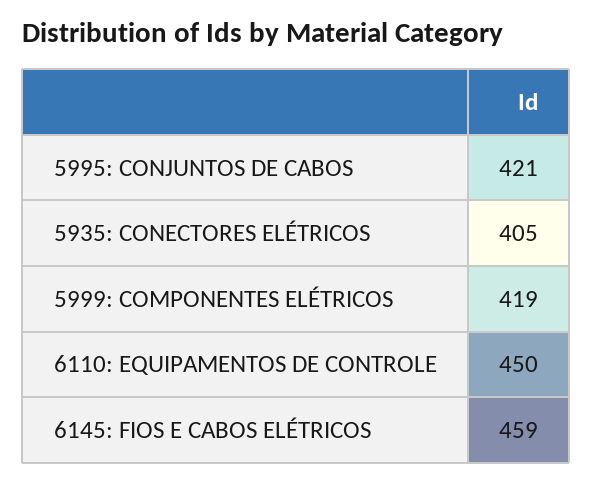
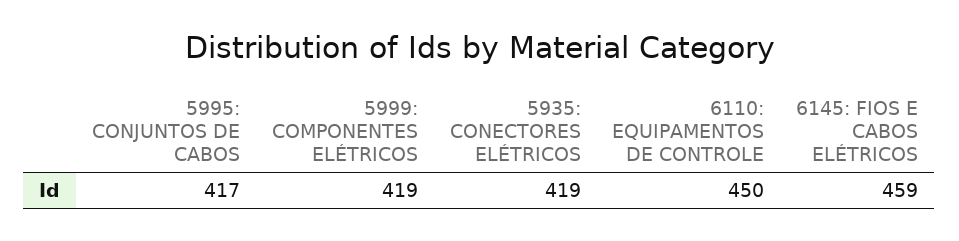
  {
-   "5995: CONJUNTOS DE CABOS": 421,
+   "5995: CONJUNTOS DE CABOS": 417,
-   "5935: CONECTORES ELÉTRICOS": 405,
+   "5935: CONECTORES ELÉTRICOS": 419,
    "5999: COMPONENTES ELÉTRICOS": 419,
    "6110: EQUIPAMENTOS DE CONTROLE": 450,
    "6145: FIOS E CABOS ELÉTRICOS": 459
  }

